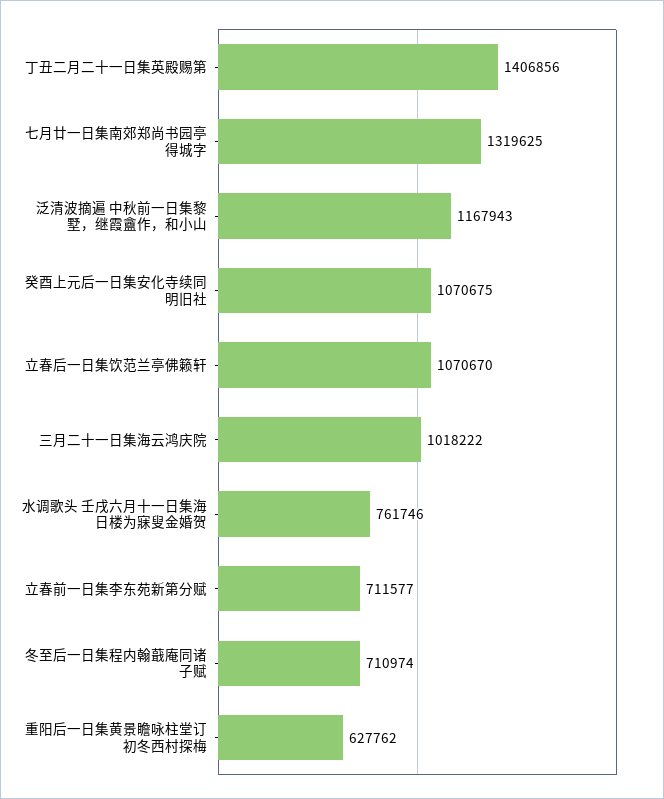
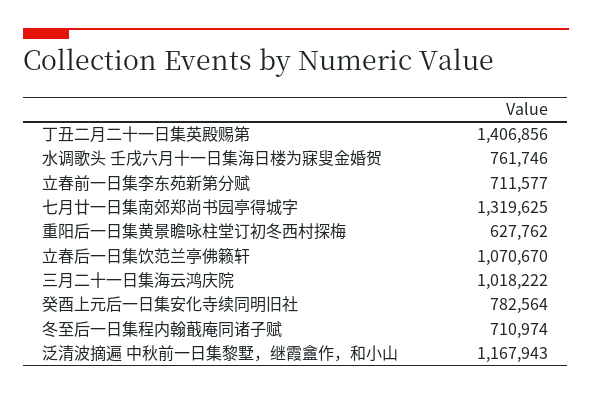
  {
    "丁丑二月二十一日集英殿赐第": 1406856,
    "七月廿一日集南郊郑尚书园亭得城字": 1319625,
    "泛清波摘遍 中秋前一日集黎墅，继霞盦作，和小山": 1167943,
-   "癸酉上元后一日集安化寺续同明旧社": 1070675,
+   "癸酉上元后一日集安化寺续同明旧社": 782564,
    "立春后一日集饮范兰亭佛籁轩": 1070670,
    "三月二十一日集海云鸿庆院": 1018222,
    "水调歌头 壬戌六月十一日集海日楼为寐叟金婚贺": 761746,
    "立春前一日集李东苑新第分赋": 711577,
    "冬至后一日集程内翰蕺庵同诸子赋": 710974,
    "重阳后一日集黄景瞻咏柱堂订初冬西村探梅": 627762
  }

